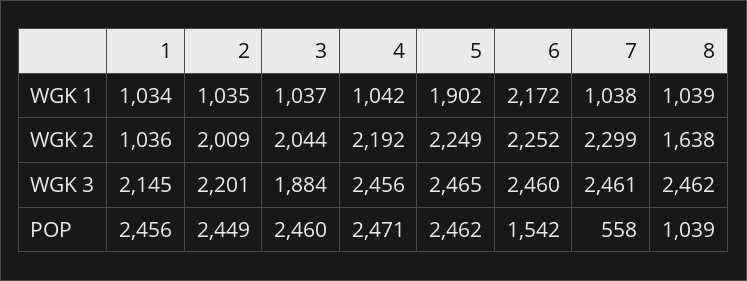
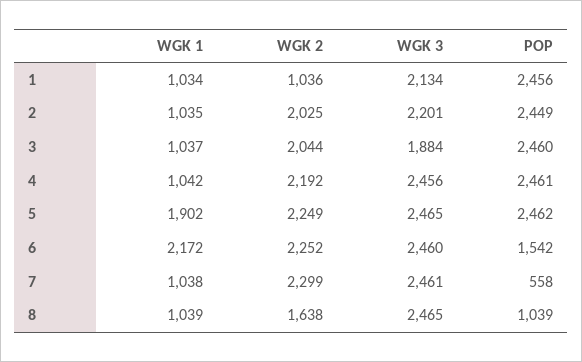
  {
    "1": {
      "WGK 1": 1034,
      "WGK 2": 1036,
-     "WGK 3": 2145,
+     "WGK 3": 2134,
      "POP": 2456
    },
    "2": {
      "WGK 1": 1035,
-     "WGK 2": 2009,
+     "WGK 2": 2025,
      "WGK 3": 2201,
      "POP": 2449
    },
    "3": {
      "WGK 1": 1037,
      "WGK 2": 2044,
      "WGK 3": 1884,
      "POP": 2460
    },
    "4": {
      "WGK 1": 1042,
      "WGK 2": 2192,
      "WGK 3": 2456,
-     "POP": 2471
+     "POP": 2461
    },
    "5": {
      "WGK 1": 1902,
      "WGK 2": 2249,
      "WGK 3": 2465,
      "POP": 2462
    },
    "6": {
      "WGK 1": 2172,
      "WGK 2": 2252,
      "WGK 3": 2460,
      "POP": 1542
    },
    "7": {
      "WGK 1": 1038,
      "WGK 2": 2299,
      "WGK 3": 2461,
      "POP": 558
    },
    "8": {
      "WGK 1": 1039,
      "WGK 2": 1638,
-     "WGK 3": 2462,
+     "WGK 3": 2465,
      "POP": 1039
    }
  }

